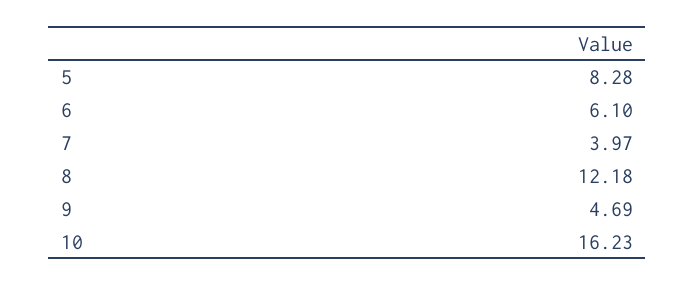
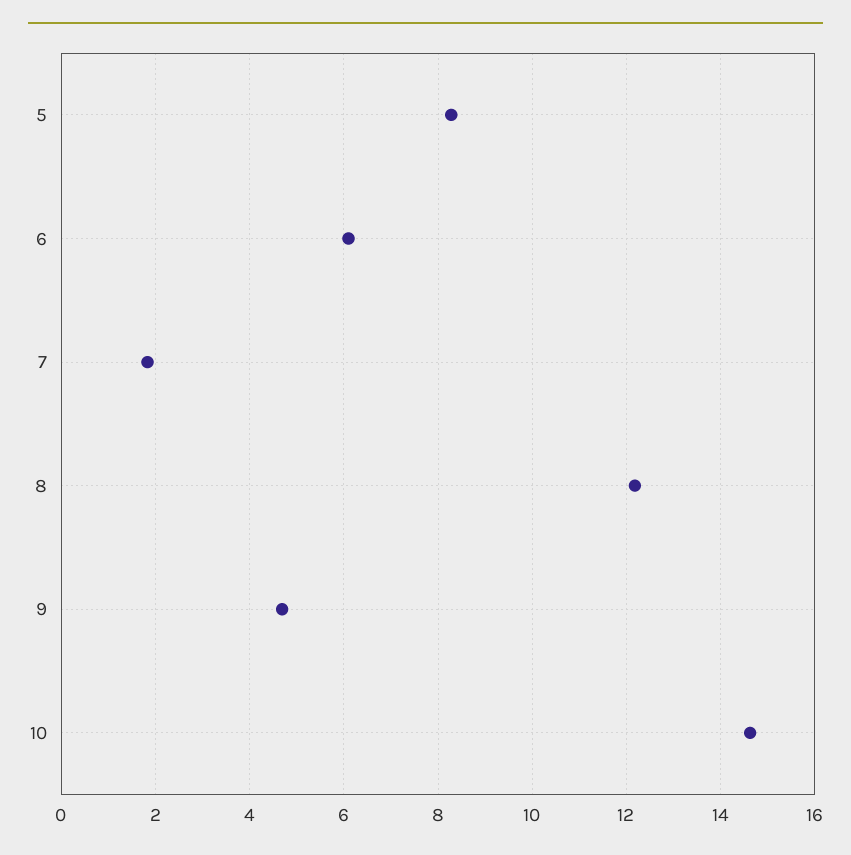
  {
    "5": 8.28,
    "6": 6.1,
-   "7": 3.97,
+   "7": 1.8,
    "8": 12.18,
    "9": 4.69,
-   "10": 16.23
+   "10": 14.6
  }

